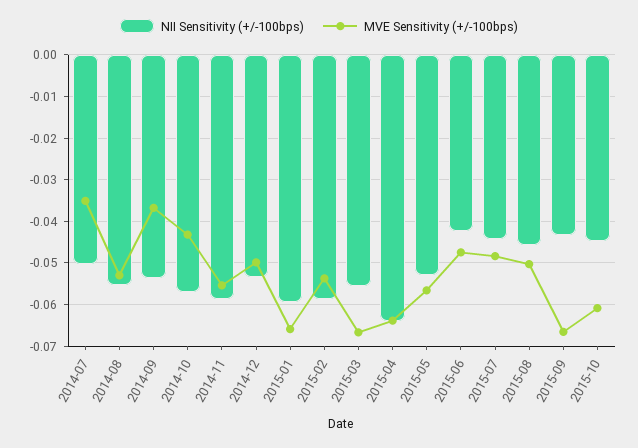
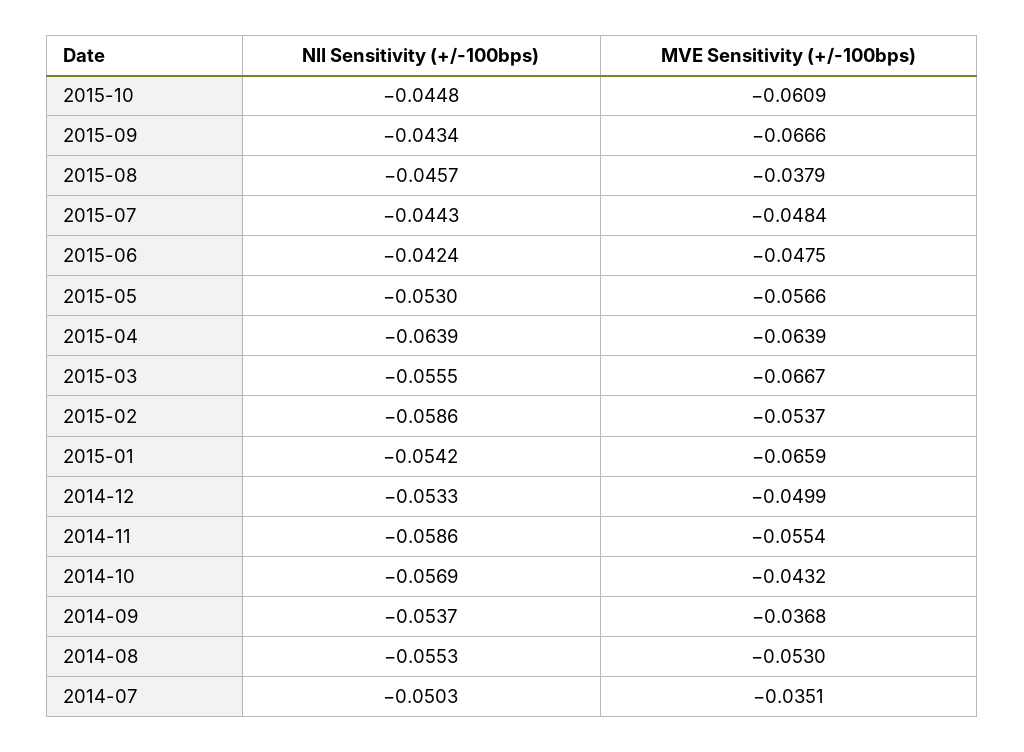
  {
    "NII Sensitivity (+/-100bps)": {
      "2014-07": -0.0503,
      "2014-08": -0.0553,
      "2014-09": -0.0537,
      "2014-10": -0.0569,
      "2014-11": -0.0586,
      "2014-12": -0.0533,
-     "2015-01": -0.06,
+     "2015-01": -0.0542,
      "2015-02": -0.0586,
      "2015-03": -0.0555,
      "2015-04": -0.0639,
      "2015-05": -0.053,
      "2015-06": -0.0424,
      "2015-07": -0.0443,
      "2015-08": -0.0457,
      "2015-09": -0.0434,
      "2015-10": -0.0448
    },
    "MVE Sensitivity (+/-100bps)": {
      "2014-07": -0.0351,
      "2014-08": -0.053,
      "2014-09": -0.0368,
      "2014-10": -0.0432,
      "2014-11": -0.0554,
      "2014-12": -0.0499,
      "2015-01": -0.0659,
      "2015-02": -0.0537,
      "2015-03": -0.0667,
      "2015-04": -0.0639,
      "2015-05": -0.0566,
      "2015-06": -0.0475,
      "2015-07": -0.0484,
-     "2015-08": -0.05,
+     "2015-08": -0.0379,
      "2015-09": -0.0666,
      "2015-10": -0.0609
    }
  }

